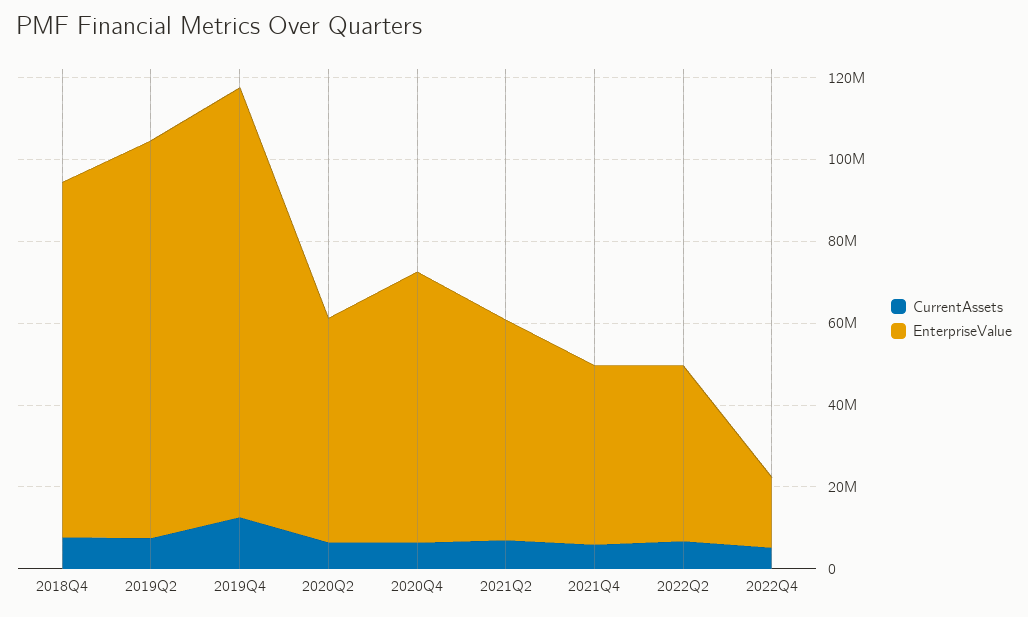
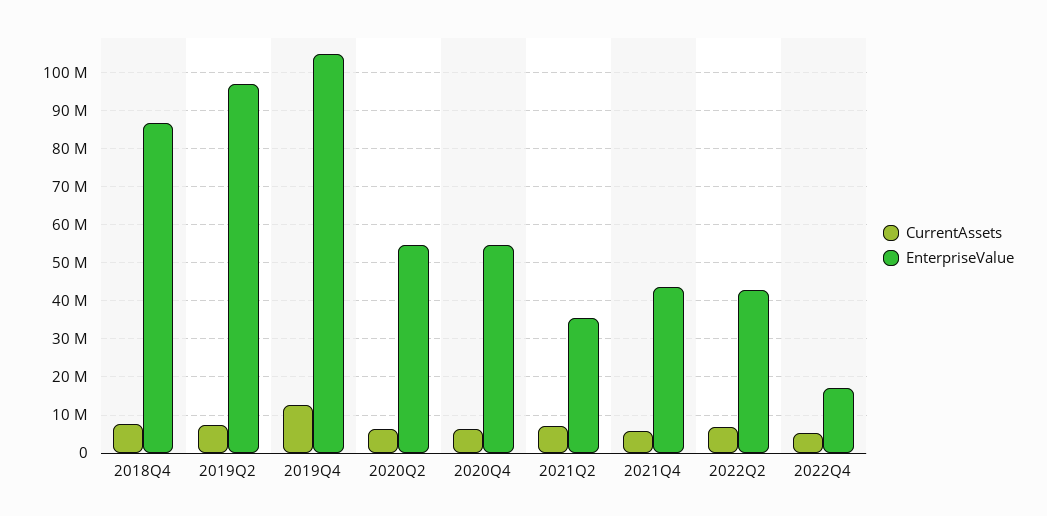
  {
    "CurrentAssets": {
      "2018Q4": 8000000,
      "2019Q2": 8000000,
      "2019Q4": 12000000,
      "2020Q2": 6000000,
      "2020Q4": 6000000,
      "2021Q2": 8000000,
      "2021Q4": 6000000,
      "2022Q2": 6000000,
      "2022Q4": 6000000
    },
    "EnterpriseValue": {
      "2018Q4": 86000000,
      "2019Q2": 98000000,
      "2019Q4": 104000000,
      "2020Q2": 54000000,
-     "2020Q4": 65000000,
+     "2020Q4": 54000000,
-     "2021Q2": 55000000,
+     "2021Q2": 36000000,
      "2021Q4": 44000000,
      "2022Q2": 42000000,
      "2022Q4": 18000000
    }
  }

